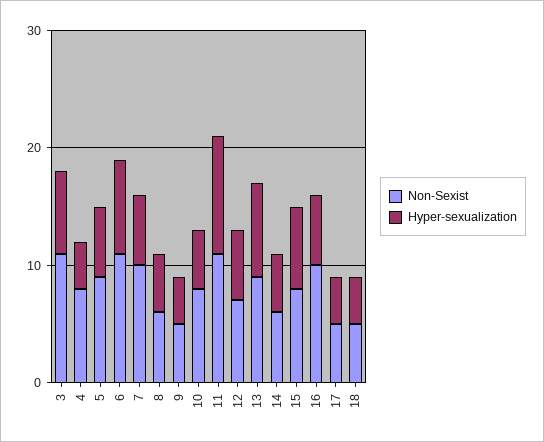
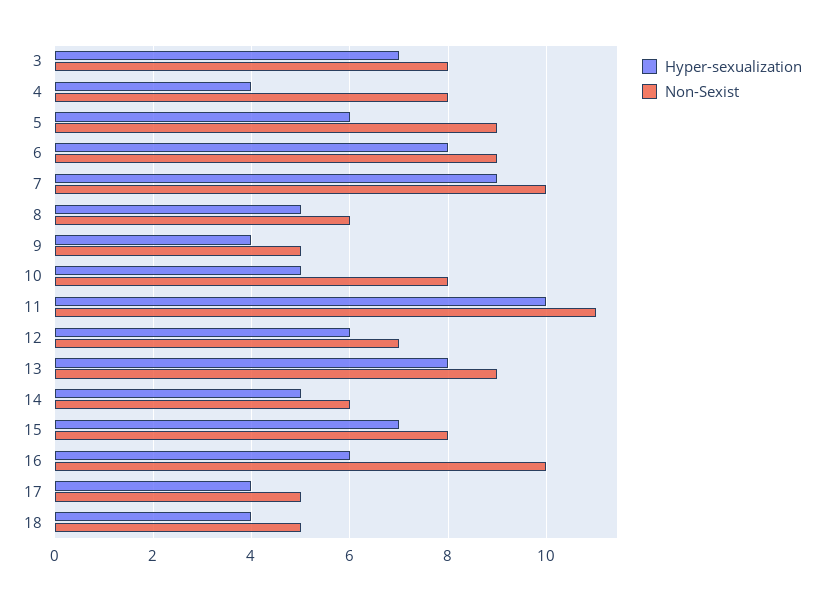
  {
    "Non-Sexist": {
-     "3": 11,
+     "3": 8,
      "4": 8,
      "5": 9,
-     "6": 11,
+     "6": 9,
      "7": 10,
      "8": 6,
      "9": 5,
      "10": 8,
      "11": 11,
      "12": 7,
      "13": 9,
      "14": 6,
      "15": 8,
      "16": 10,
      "17": 5,
      "18": 5
    },
    "Hyper-sexualization": {
      "3": 7,
      "4": 4,
      "5": 6,
      "6": 8,
-     "7": 6,
+     "7": 9,
      "8": 5,
      "9": 4,
      "10": 5,
      "11": 10,
      "12": 6,
      "13": 8,
      "14": 5,
      "15": 7,
      "16": 6,
      "17": 4,
      "18": 4
    }
  }

